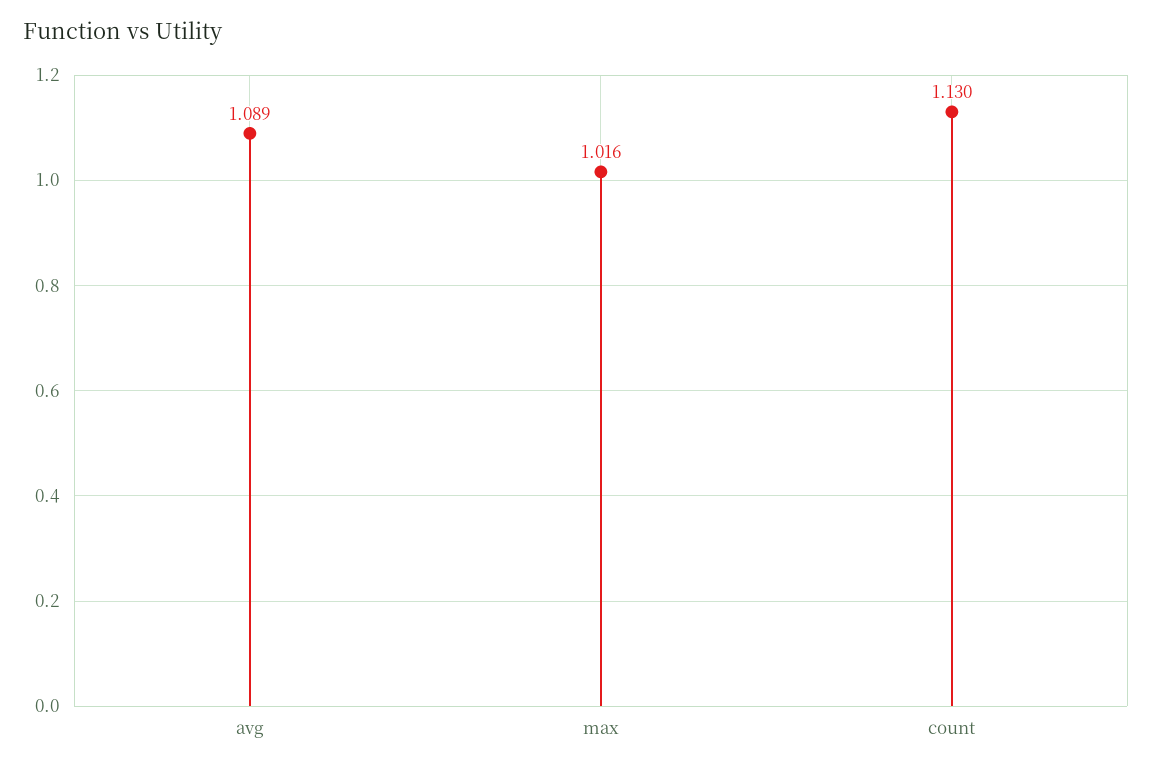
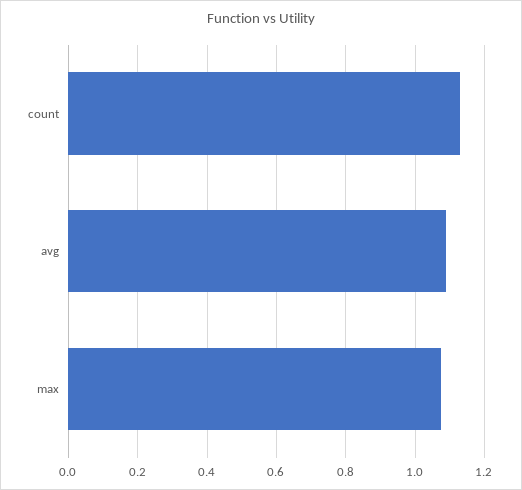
  {
    "avg": 1.089,
-   "max": 1.016,
+   "max": 1.08,
    "count": 1.13
  }

